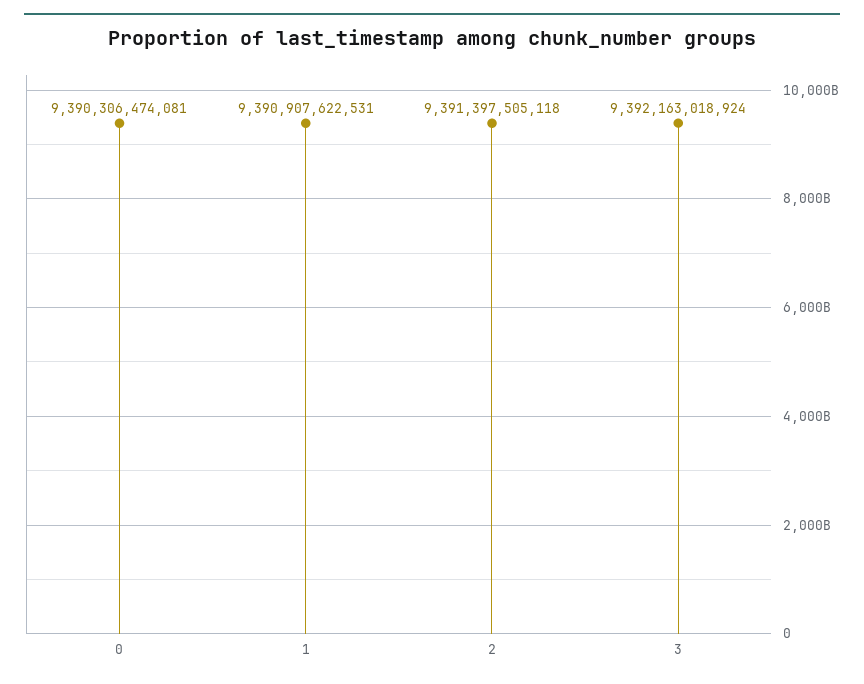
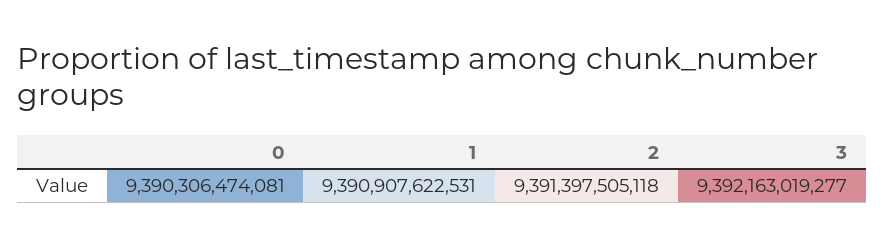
  {
    "0": 9390306474081,
    "1": 9390907622531,
    "2": 9391397505118,
-   "3": 9392163018924
+   "3": 9392163019277
  }

